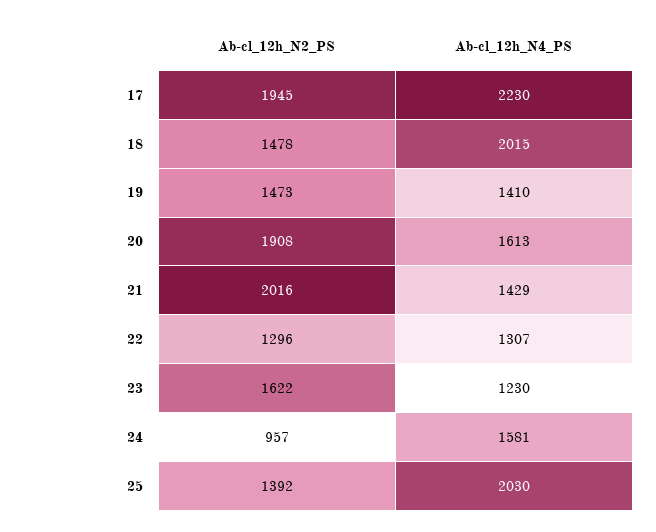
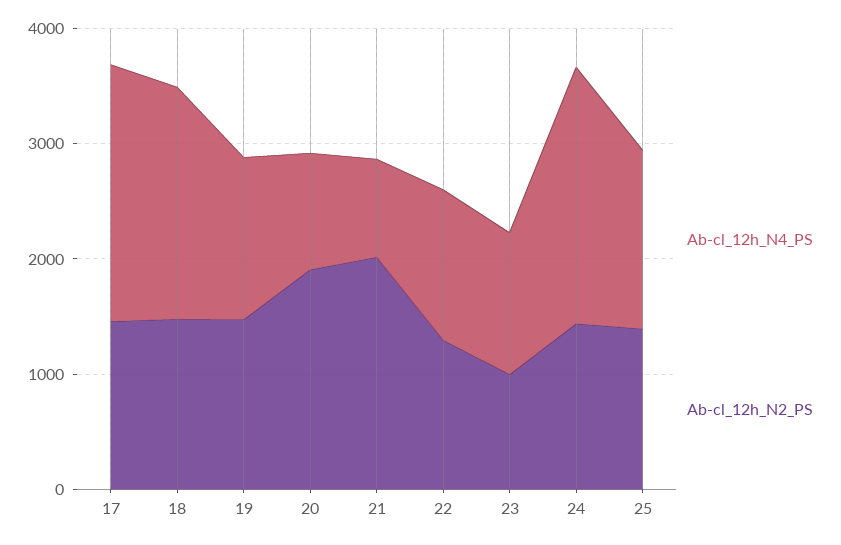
  {
    "Ab-cl_12h_N2_PS": {
-     "17": 1945,
+     "17": 1400,
      "18": 1478,
      "19": 1473,
      "20": 1908,
      "21": 2016,
      "22": 1296,
-     "23": 1622,
+     "23": 1000,
-     "24": 957,
+     "24": 1400,
      "25": 1392
    },
    "Ab-cl_12h_N4_PS": {
      "17": 2230,
      "18": 2015,
      "19": 1410,
-     "20": 1613,
+     "20": 1000,
-     "21": 1429,
+     "21": 800,
      "22": 1307,
      "23": 1230,
-     "24": 1581,
+     "24": 2200,
-     "25": 2030
+     "25": 1600
    }
  }

